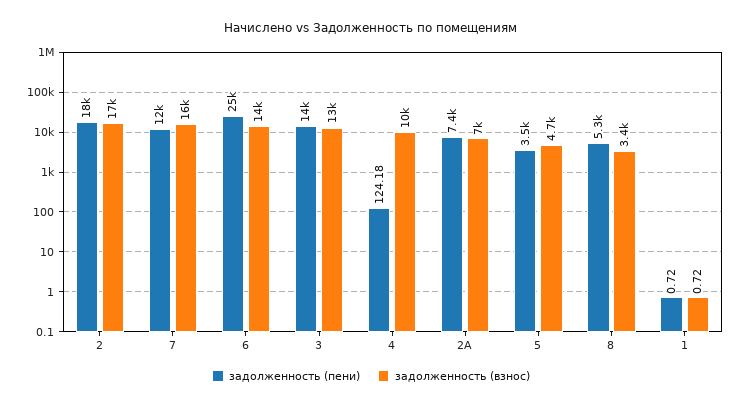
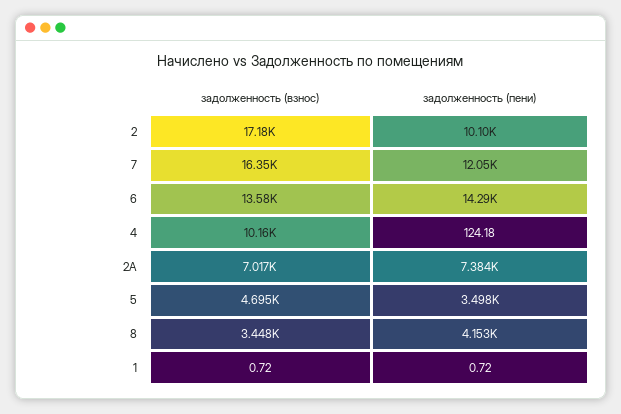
  {
    "задолженность (пени)": {
-     "2": 18000,
+     "2": 10100,
      "7": 12050,
-     "6": 25000,
+     "6": 14290,
-     "3": 14000,
      "4": 124.18,
      "2А": 7384,
      "5": 3498,
-     "8": 5300,
+     "8": 4153,
      "1": 0.72
    },
    "задолженность (взнос)": {
      "2": 17180,
      "7": 16350,
      "6": 13580,
-     "3": 13000,
      "4": 10160,
      "2А": 7017,
      "5": 4695,
      "8": 3448,
      "1": 0.72
    }
  }

